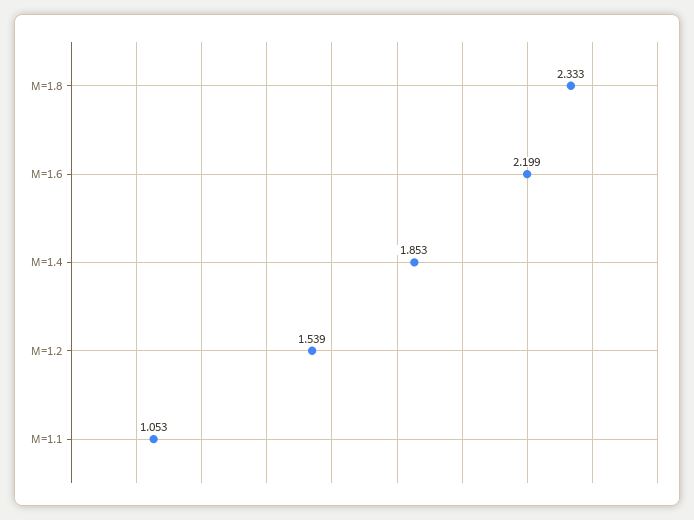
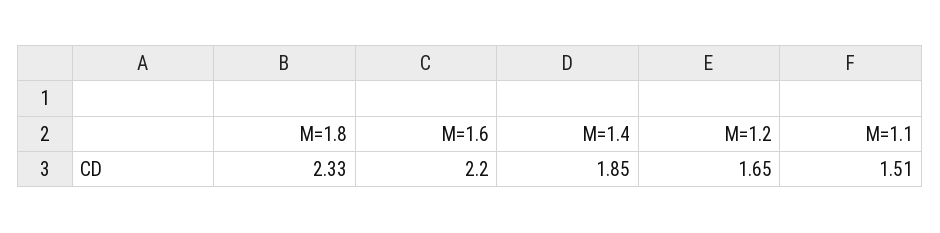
  {
    "M=1.8": 2.333,
    "M=1.6": 2.199,
    "M=1.4": 1.853,
-   "M=1.2": 1.539,
+   "M=1.2": 1.65,
-   "M=1.1": 1.053
+   "M=1.1": 1.51
  }

